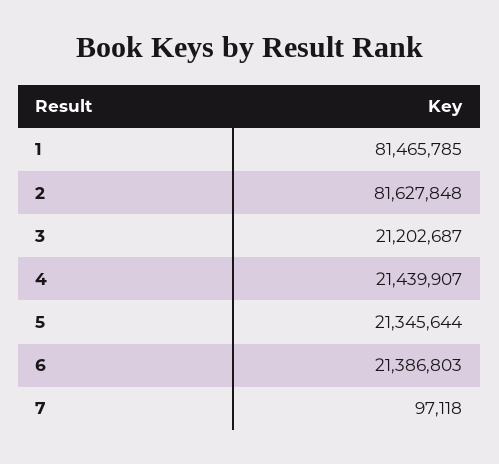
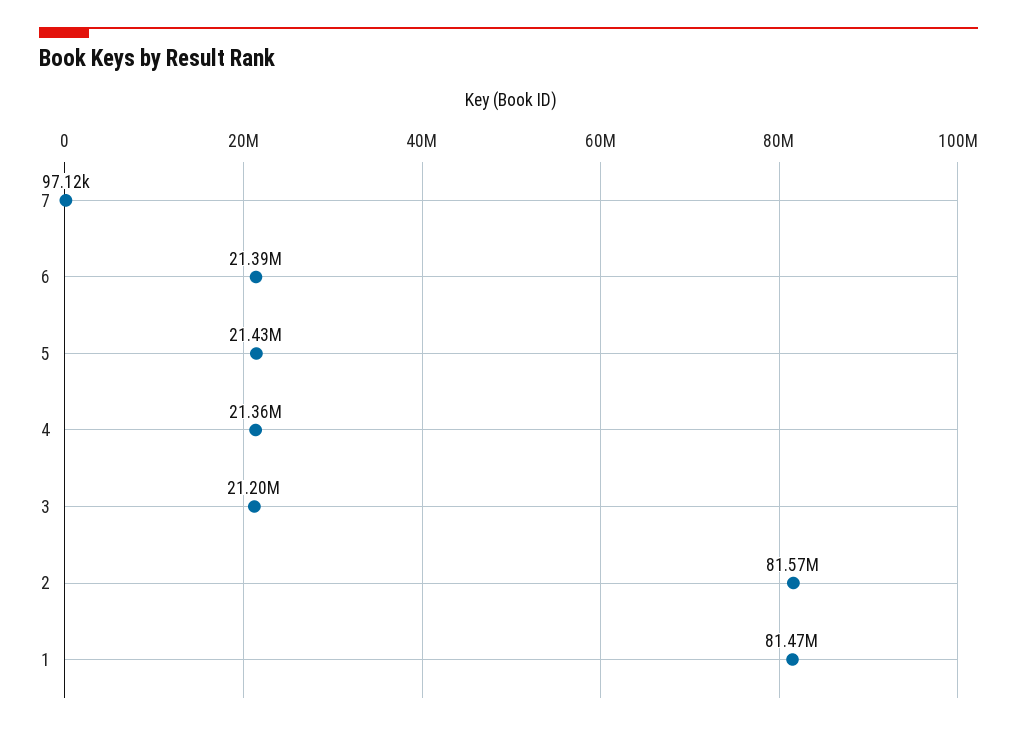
  {
    "1": 81465785,
-   "2": 81627848,
+   "2": 81570000,
    "3": 21202687,
-   "4": 21439907,
+   "4": 21360000,
-   "5": 21345644,
+   "5": 21430000,
    "6": 21386803,
    "7": 97118
  }

